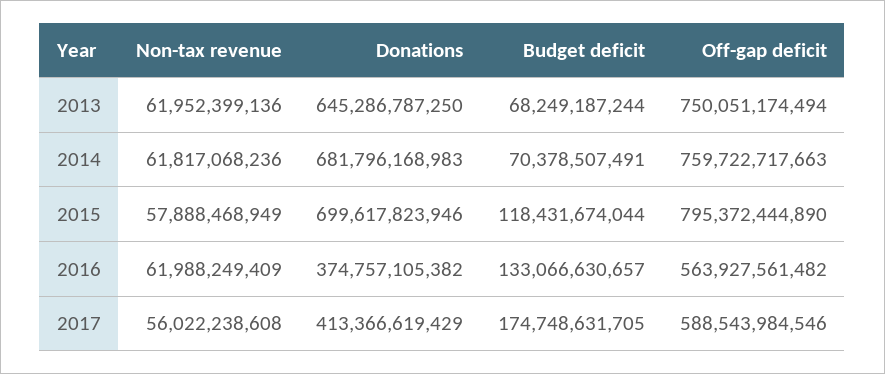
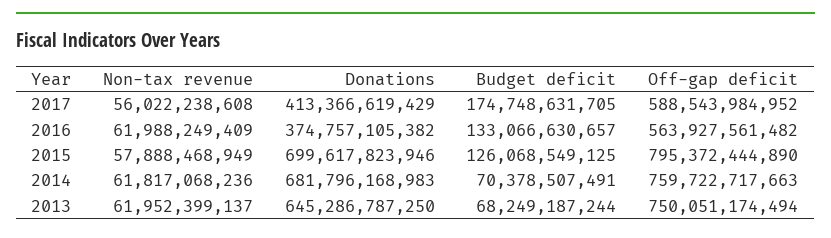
  {
    "Non-tax revenue": {
-     "2013": 61952399136,
+     "2013": 61952399137,
      "2014": 61817068236,
      "2015": 57888468949,
      "2016": 61988249409,
      "2017": 56022238608
    },
    "Donations": {
      "2013": 645286787250,
      "2014": 681796168983,
      "2015": 699617823946,
      "2016": 374757105382,
      "2017": 413366619429
    },
    "Budget deficit": {
      "2013": 68249187244,
      "2014": 70378507491,
-     "2015": 118431674044,
+     "2015": 126068549125,
      "2016": 133066630657,
      "2017": 174748631705
    },
    "Off-gap deficit": {
      "2013": 750051174494,
      "2014": 759722717663,
      "2015": 795372444890,
      "2016": 563927561482,
-     "2017": 588543984546
+     "2017": 588543984952
    }
  }

